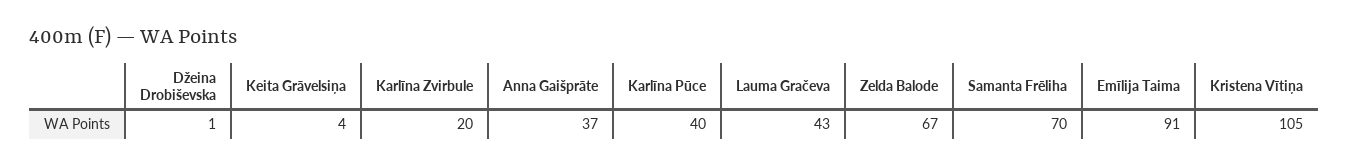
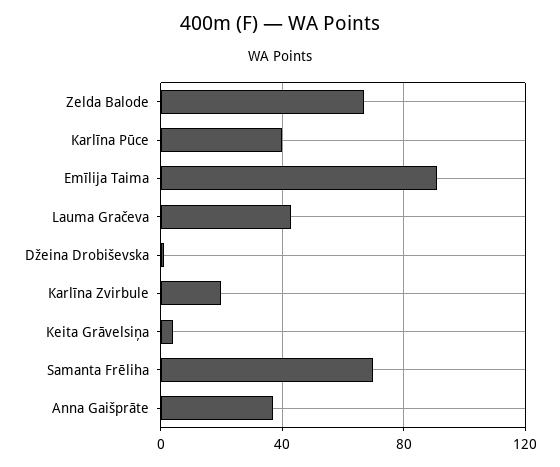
  {
    "Džeina Drobiševska": 1,
    "Keita Grāvelsiņa": 4,
    "Karlīna Zvirbule": 20,
    "Anna Gaišprāte": 37,
    "Karlīna Pūce": 40,
    "Lauma Gračeva": 43,
    "Zelda Balode": 67,
    "Samanta Frēliha": 70,
-   "Emīlija Taima": 91,
+   "Emīlija Taima": 91
-   "Kristena Vītiņa": 105
  }

